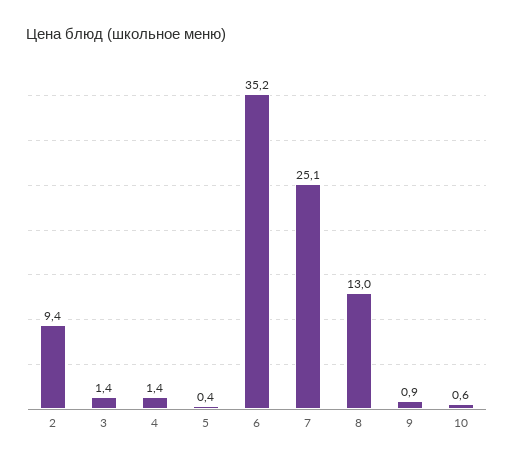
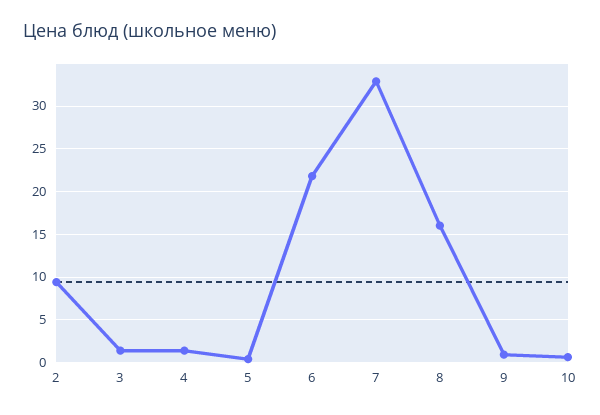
  {
    "2": 9.4,
    "3": 1.4,
    "4": 1.4,
    "5": 0.4,
-   "6": 35.2,
+   "6": 22,
-   "7": 25.1,
+   "7": 33,
-   "8": 13,
+   "8": 16,
    "9": 0.9,
    "10": 0.6
  }

